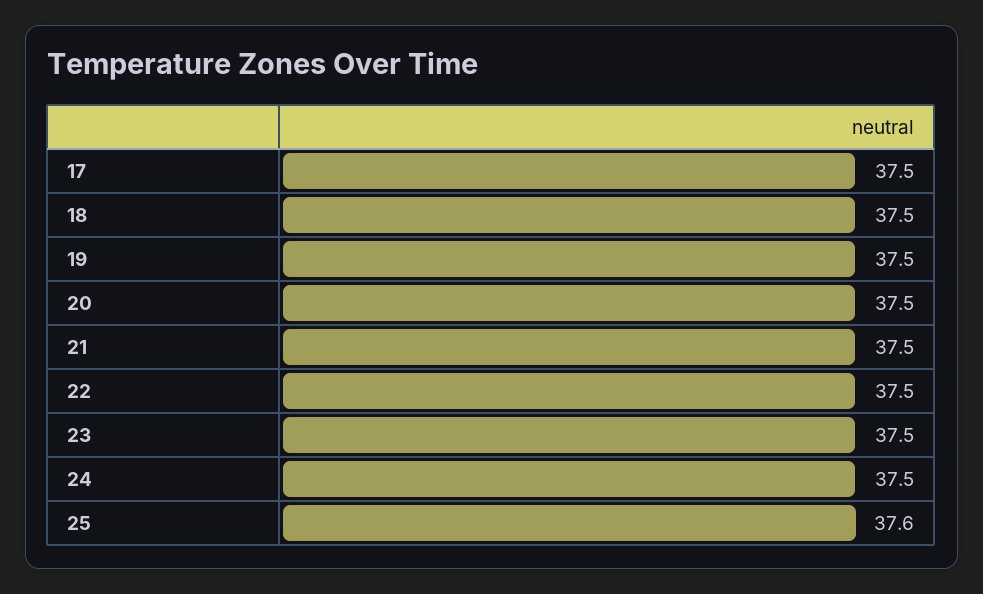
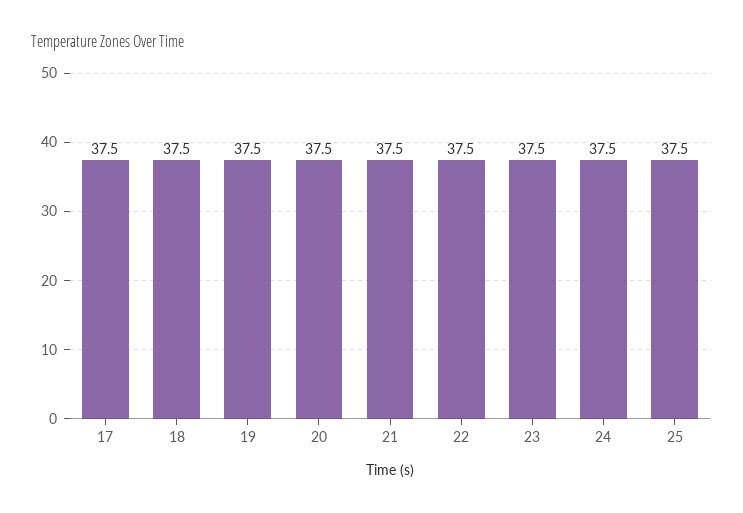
  {
    "17": 37.5,
    "18": 37.5,
    "19": 37.5,
    "20": 37.5,
    "21": 37.5,
    "22": 37.5,
    "23": 37.5,
    "24": 37.5,
-   "25": 37.6
+   "25": 37.5
  }

